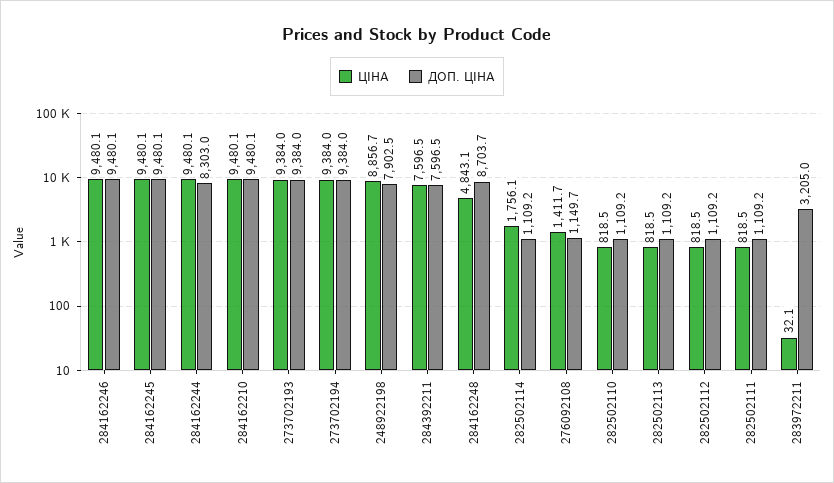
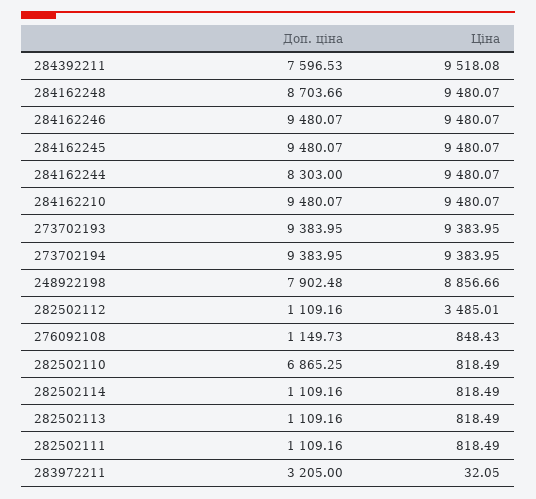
  {
    "ЦІНА": {
      "284162246": 9480.07,
      "284162245": 9480.07,
      "284162244": 9480.07,
      "284162210": 9480.07,
      "273702193": 9383.95,
      "273702194": 9383.95,
      "248922198": 8856.66,
-     "284392211": 7596.5,
+     "284392211": 9518.08,
-     "284162248": 4843.1,
+     "284162248": 9480.07,
-     "282502114": 1756.1,
+     "282502114": 818.49,
-     "276092108": 1411.7,
+     "276092108": 848.43,
      "282502110": 818.49,
      "282502113": 818.49,
-     "282502112": 818.5,
+     "282502112": 3485.01,
      "282502111": 818.49,
      "283972211": 32.05
    },
    "ДОП. ЦІНА": {
      "284162246": 9480.07,
      "284162245": 9480.07,
      "284162244": 8303,
      "284162210": 9480.07,
      "273702193": 9383.95,
      "273702194": 9383.95,
      "248922198": 7902.48,
      "284392211": 7596.53,
      "284162248": 8703.66,
      "282502114": 1109.16,
      "276092108": 1149.73,
-     "282502110": 1109.2,
+     "282502110": 6865.25,
      "282502113": 1109.16,
      "282502112": 1109.16,
      "282502111": 1109.16,
      "283972211": 3205
    }
  }

